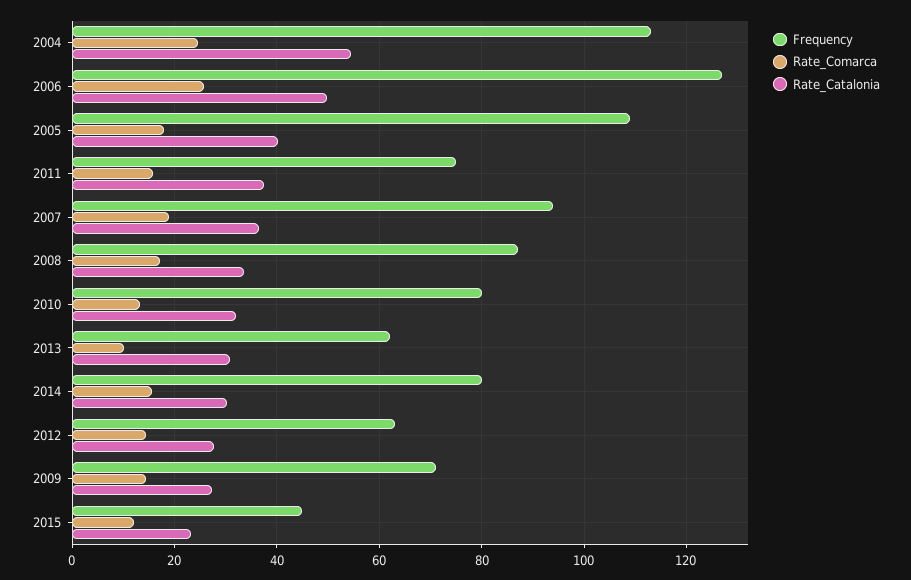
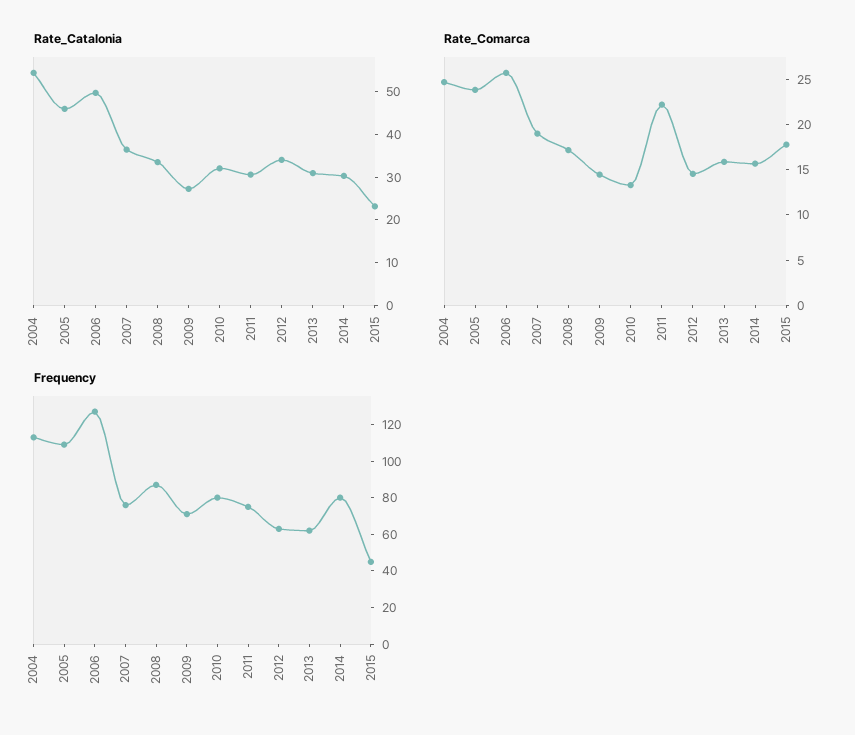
  {
    "Frequency": {
      "2004": 114,
      "2006": 128,
      "2005": 110,
      "2011": 76,
-     "2007": 94,
+     "2007": 75,
      "2008": 88,
      "2010": 80,
      "2013": 62,
      "2014": 80,
      "2012": 64,
      "2009": 72,
      "2015": 46
    },
    "Rate_Comarca": {
      "2004": 25,
      "2006": 26,
-     "2005": 18,
+     "2005": 24,
-     "2011": 16,
+     "2011": 22,
      "2007": 19,
      "2008": 17,
      "2010": 13,
-     "2013": 10,
+     "2013": 16,
      "2014": 16,
      "2012": 15,
      "2009": 14,
-     "2015": 12
+     "2015": 18
    },
    "Rate_Catalonia": {
      "2004": 54,
      "2006": 50,
-     "2005": 40,
+     "2005": 46,
-     "2011": 38,
+     "2011": 30,
      "2007": 36,
      "2008": 34,
      "2010": 32,
      "2013": 30,
      "2014": 30,
-     "2012": 28,
+     "2012": 34,
      "2009": 28,
      "2015": 24
    }
  }

